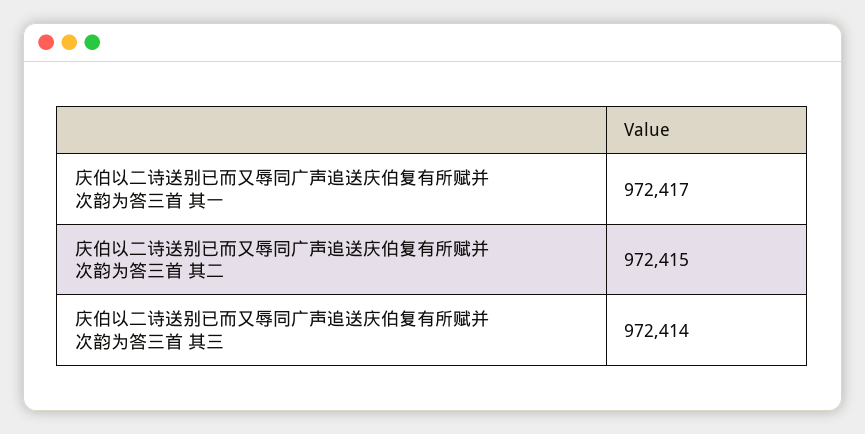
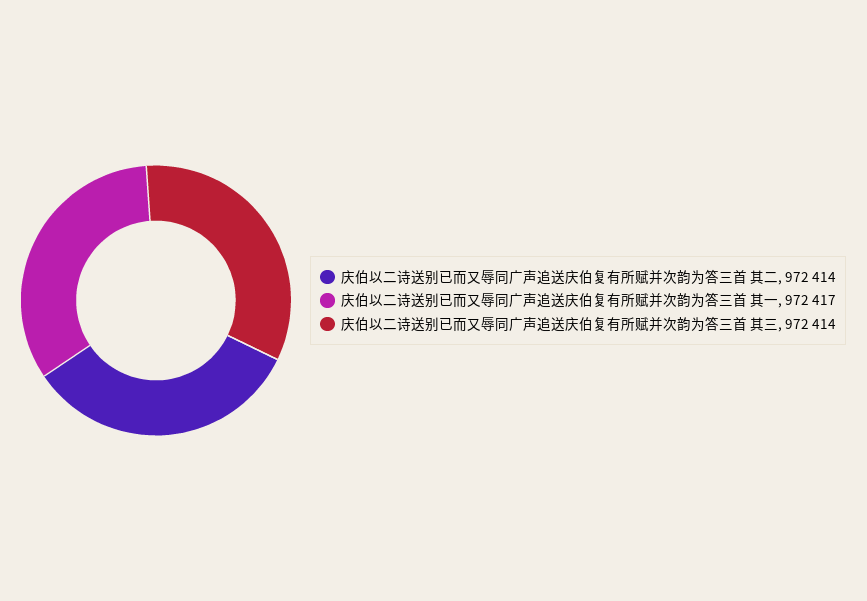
  {
    "庆伯以二诗送别已而又辱同广声追送庆伯复有所赋并次韵为答三首 其一": 972417,
-   "庆伯以二诗送别已而又辱同广声追送庆伯复有所赋并次韵为答三首 其二": 972415,
+   "庆伯以二诗送别已而又辱同广声追送庆伯复有所赋并次韵为答三首 其二": 972414,
    "庆伯以二诗送别已而又辱同广声追送庆伯复有所赋并次韵为答三首 其三": 972414
  }

